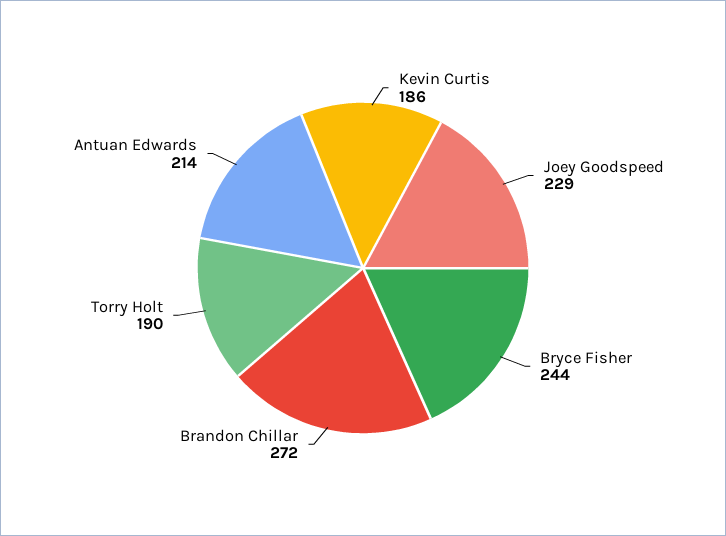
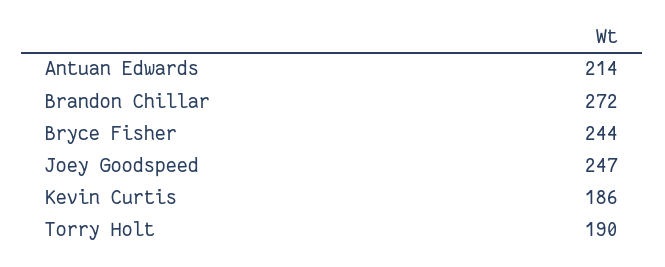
  {
    "Kevin Curtis": 186,
-   "Joey Goodspeed": 229,
+   "Joey Goodspeed": 247,
    "Bryce Fisher": 244,
    "Brandon Chillar": 272,
    "Torry Holt": 190,
    "Antuan Edwards": 214
  }

